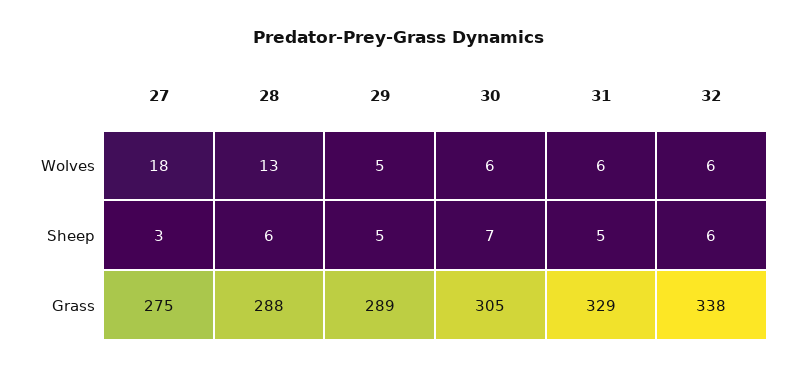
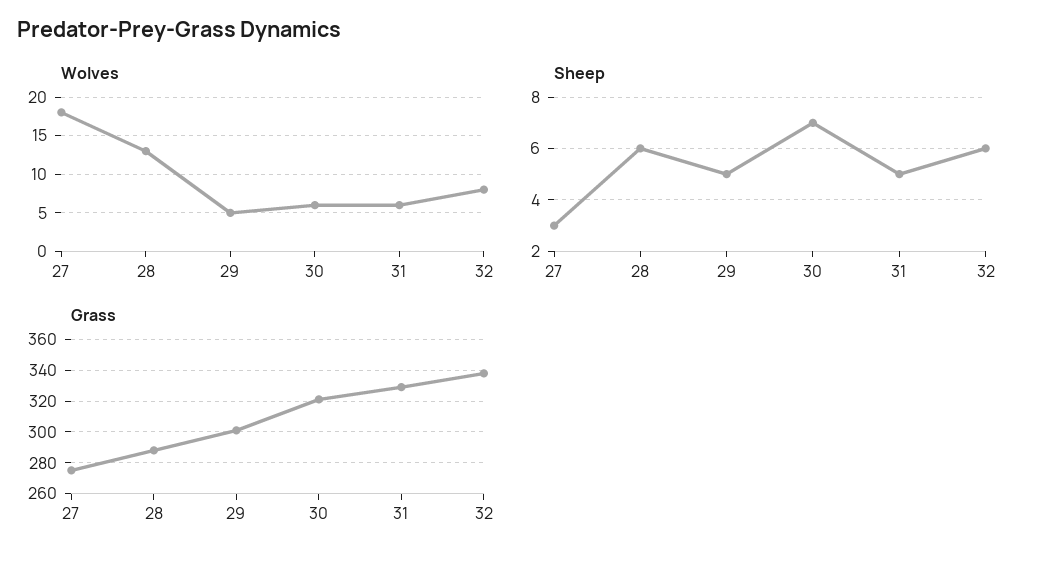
  {
    "Wolves": {
      "27": 18,
      "28": 13,
      "29": 5,
      "30": 6,
      "31": 6,
-     "32": 6
+     "32": 8
    },
    "Sheep": {
      "27": 3,
      "28": 6,
      "29": 5,
      "30": 7,
      "31": 5,
      "32": 6
    },
    "Grass": {
      "27": 275,
      "28": 288,
-     "29": 289,
+     "29": 300,
-     "30": 305,
+     "30": 320,
      "31": 329,
      "32": 338
    }
  }

